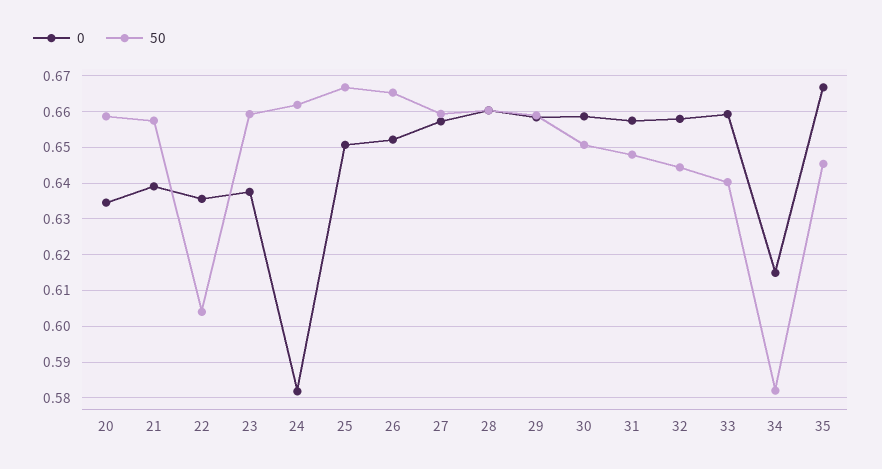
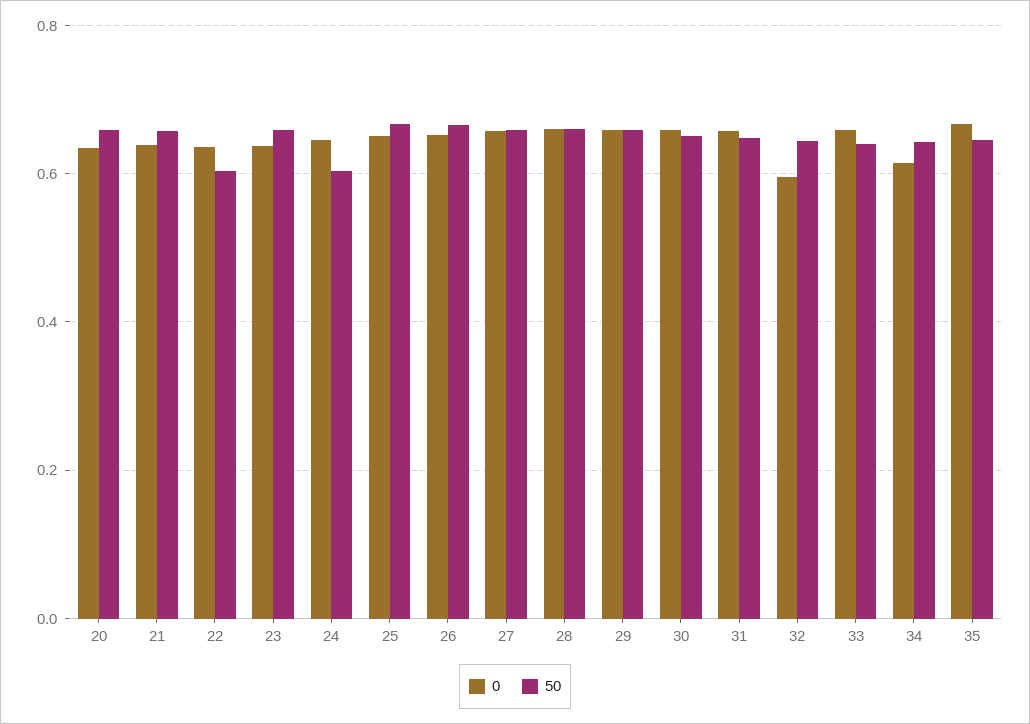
  {
    "0": {
      "20": 0.634,
      "21": 0.64,
      "22": 0.636,
      "23": 0.638,
-     "24": 0.582,
+     "24": 0.64,
      "25": 0.65,
      "26": 0.652,
      "27": 0.658,
      "28": 0.66,
      "29": 0.658,
      "30": 0.658,
      "31": 0.658,
-     "32": 0.658,
+     "32": 0.6,
      "33": 0.66,
      "34": 0.614,
      "35": 0.666
    },
    "50": {
      "20": 0.658,
      "21": 0.658,
      "22": 0.604,
      "23": 0.66,
-     "24": 0.662,
+     "24": 0.6,
      "25": 0.666,
      "26": 0.666,
      "27": 0.66,
      "28": 0.66,
      "29": 0.66,
      "30": 0.65,
      "31": 0.648,
      "32": 0.644,
      "33": 0.64,
-     "34": 0.582,
+     "34": 0.64,
      "35": 0.646
    }
  }

